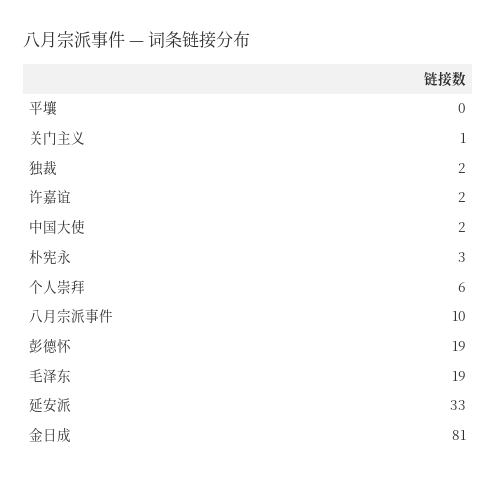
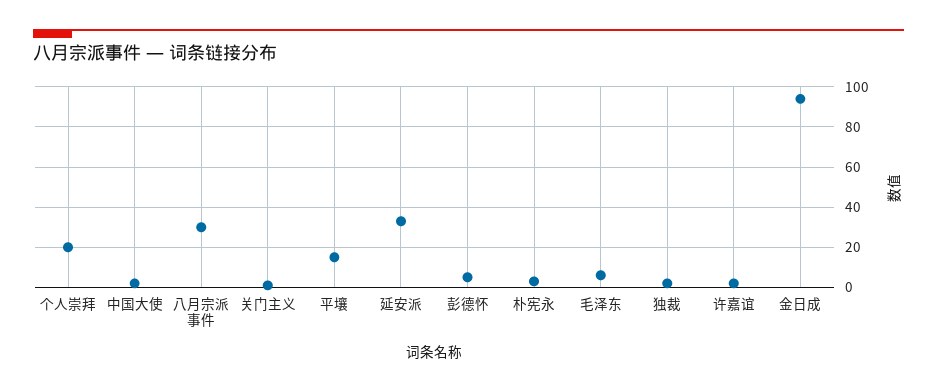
  {
-   "平壤": 0,
+   "平壤": 15,
    "关门主义": 1,
    "独裁": 2,
    "许嘉谊": 2,
    "中国大使": 2,
    "朴宪永": 3,
-   "个人崇拜": 6,
+   "个人崇拜": 20,
-   "八月宗派事件": 10,
+   "八月宗派事件": 30,
-   "彭德怀": 19,
+   "彭德怀": 5,
-   "毛泽东": 19,
+   "毛泽东": 5,
    "延安派": 33,
-   "金日成": 81
+   "金日成": 95
  }

